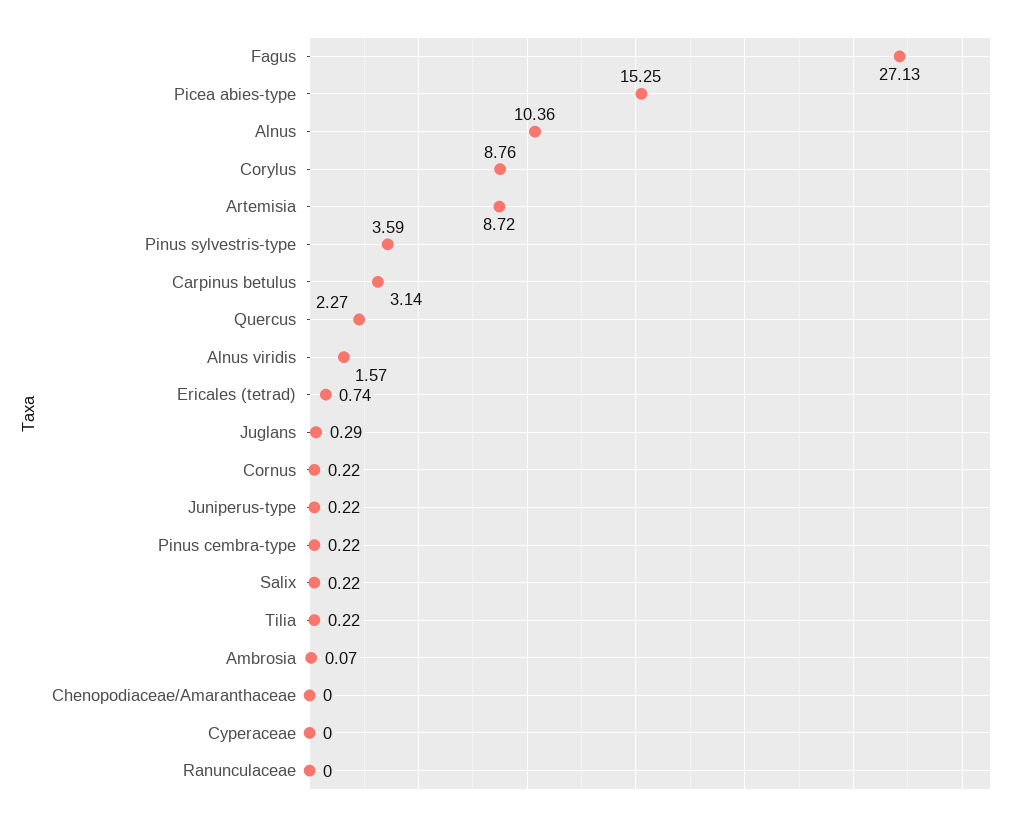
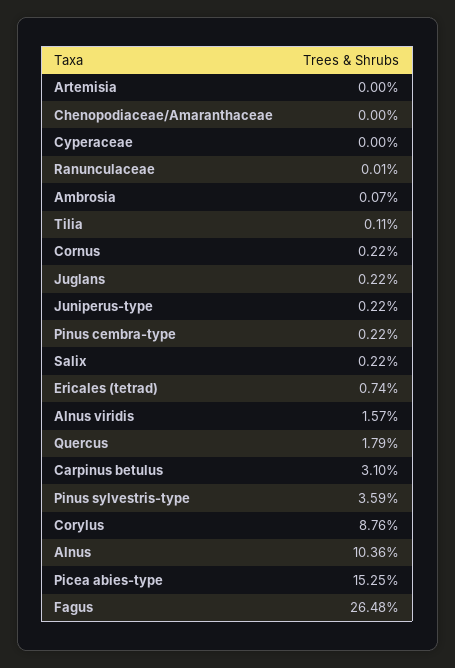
  {
-   "Fagus": 27.13,
+   "Fagus": 26.48,
    "Picea abies-type": 15.25,
    "Alnus": 10.36,
    "Corylus": 8.76,
-   "Artemisia": 8.72,
+   "Artemisia": 0,
    "Pinus sylvestris-type": 3.59,
-   "Carpinus betulus": 3.14,
+   "Carpinus betulus": 3.1,
-   "Quercus": 2.27,
+   "Quercus": 1.79,
    "Alnus viridis": 1.57,
    "Ericales (tetrad)": 0.74,
-   "Juglans": 0.29,
+   "Juglans": 0.22,
    "Cornus": 0.22,
    "Juniperus-type": 0.22,
    "Pinus cembra-type": 0.22,
    "Salix": 0.22,
-   "Tilia": 0.22,
+   "Tilia": 0.11,
    "Ambrosia": 0.07,
    "Chenopodiaceae/Amaranthaceae": 0,
    "Cyperaceae": 0,
-   "Ranunculaceae": 0
+   "Ranunculaceae": 0.01
  }

